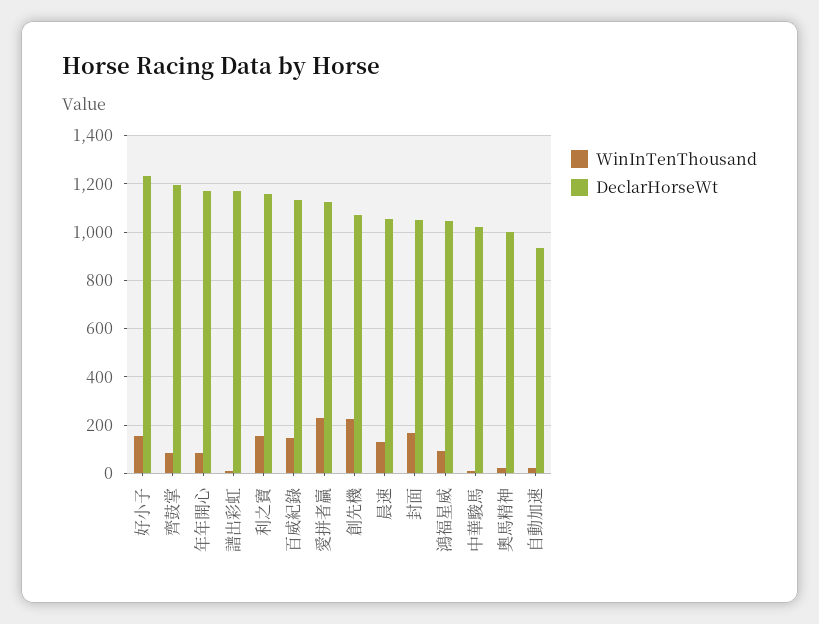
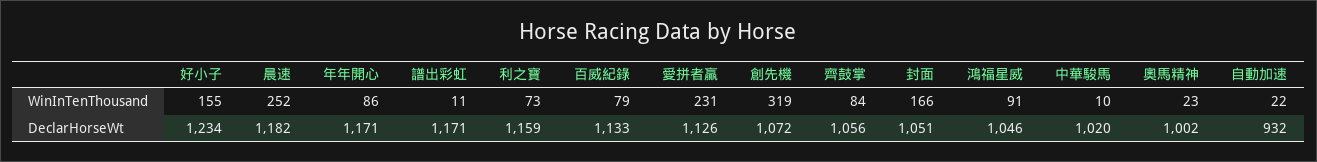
  {
    "WinInTenThousand": {
      "好小子": 155,
      "齊鼓掌": 84,
      "年年開心": 86,
      "譜出彩虹": 11,
-     "利之寶": 150,
+     "利之寶": 73,
-     "百威紀錄": 150,
+     "百威紀錄": 79,
      "愛拼者贏": 231,
-     "創先機": 225,
+     "創先機": 319,
-     "晨速": 125,
+     "晨速": 252,
      "封面": 166,
      "鴻福星威": 91,
      "中華駿馬": 10,
      "奧馬精神": 23,
      "自動加速": 22
    },
    "DeclarHorseWt": {
      "好小子": 1234,
-     "齊鼓掌": 1200,
+     "齊鼓掌": 1056,
      "年年開心": 1171,
      "譜出彩虹": 1171,
      "利之寶": 1159,
      "百威紀錄": 1133,
      "愛拼者贏": 1126,
      "創先機": 1072,
-     "晨速": 1050,
+     "晨速": 1182,
      "封面": 1051,
      "鴻福星威": 1046,
      "中華駿馬": 1020,
      "奧馬精神": 1002,
      "自動加速": 932
    }
  }

